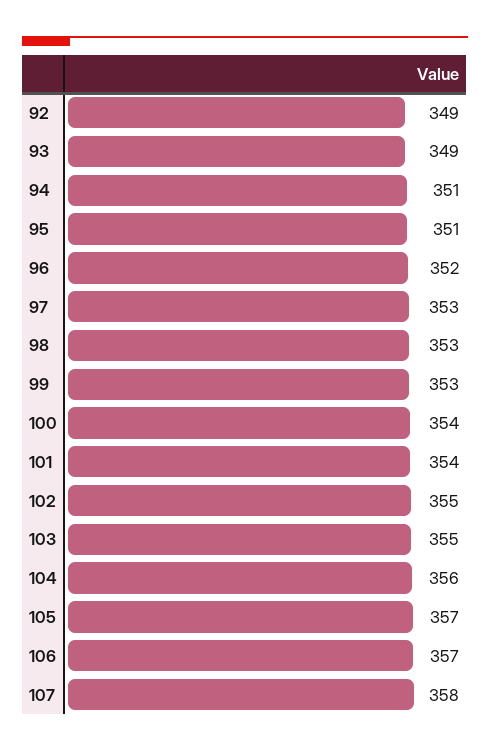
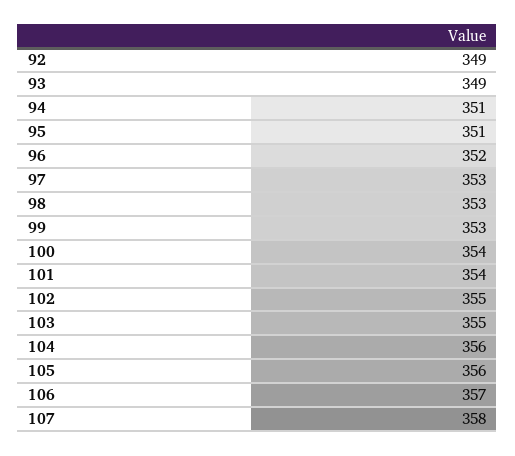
  {
    "92": 349,
    "93": 349,
    "94": 351,
    "95": 351,
    "96": 352,
    "97": 353,
    "98": 353,
    "99": 353,
    "100": 354,
    "101": 354,
    "102": 355,
    "103": 355,
    "104": 356,
-   "105": 357,
+   "105": 356,
    "106": 357,
    "107": 358
  }

